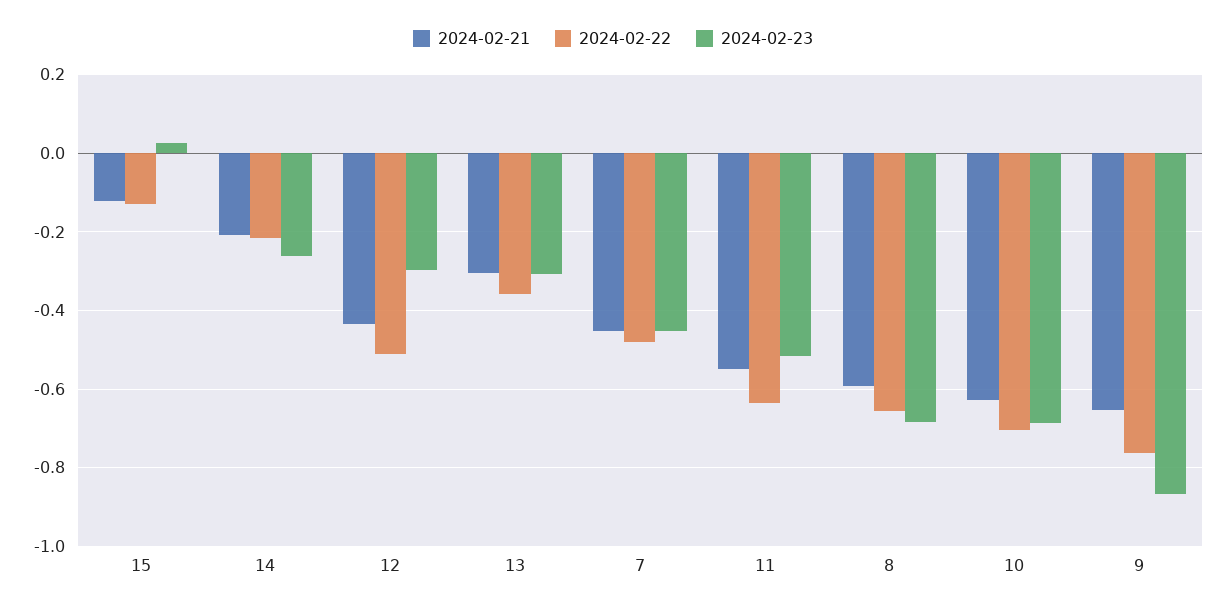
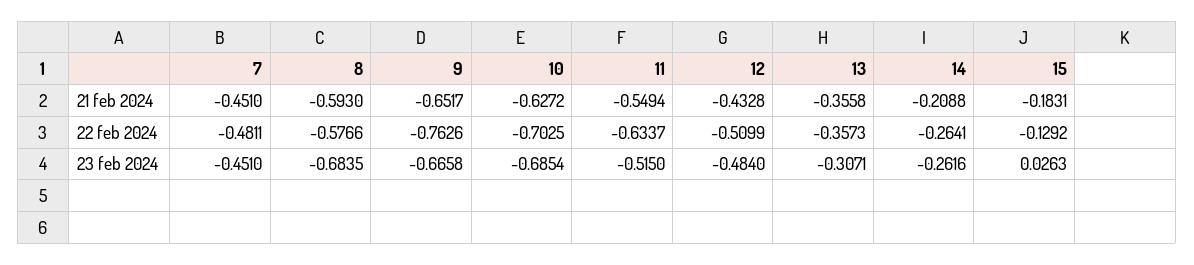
  {
    "2024-02-21": {
-     "15": -0.12,
+     "15": -0.1831,
      "14": -0.2088,
      "12": -0.4328,
-     "13": -0.3,
+     "13": -0.3558,
      "7": -0.451,
      "11": -0.5494,
      "8": -0.593,
      "10": -0.6272,
      "9": -0.6517
    },
    "2024-02-22": {
      "15": -0.1292,
-     "14": -0.22,
+     "14": -0.2641,
      "12": -0.5099,
      "13": -0.3573,
      "7": -0.4811,
      "11": -0.6337,
-     "8": -0.66,
+     "8": -0.5766,
      "10": -0.7025,
      "9": -0.7626
    },
    "2024-02-23": {
      "15": 0.0263,
      "14": -0.2616,
-     "12": -0.3,
+     "12": -0.484,
      "13": -0.3071,
      "7": -0.451,
      "11": -0.515,
      "8": -0.6835,
      "10": -0.6854,
-     "9": -0.86
+     "9": -0.6658
    }
  }

